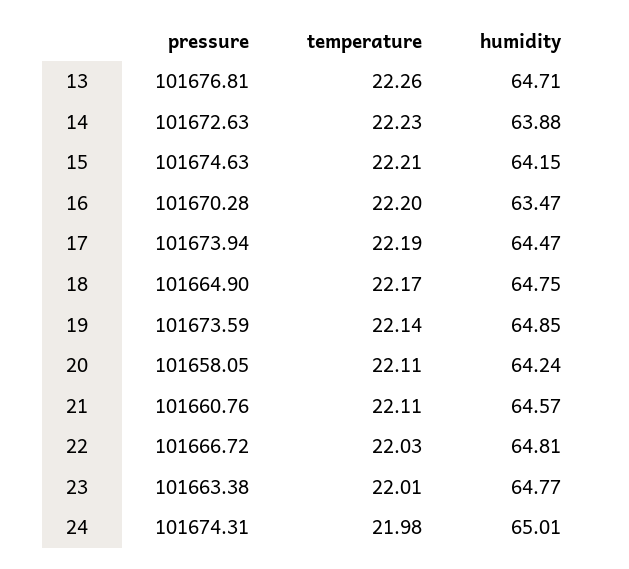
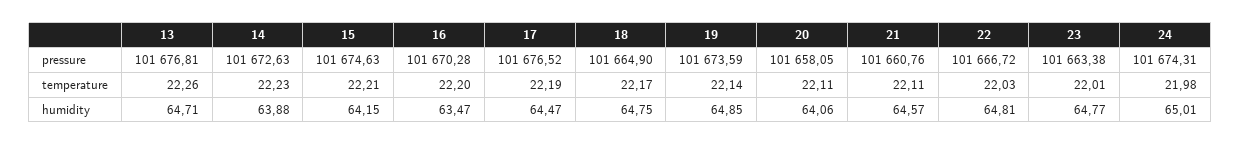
  {
    "pressure": {
      "13": 101676.81,
      "14": 101672.63,
      "15": 101674.63,
      "16": 101670.28,
-     "17": 101673.94,
+     "17": 101676.52,
      "18": 101664.9,
      "19": 101673.59,
      "20": 101658.05,
      "21": 101660.76,
      "22": 101666.72,
      "23": 101663.38,
      "24": 101674.31
    },
    "temperature": {
      "13": 22.26,
      "14": 22.23,
      "15": 22.21,
      "16": 22.2,
      "17": 22.19,
      "18": 22.17,
      "19": 22.14,
      "20": 22.11,
      "21": 22.11,
      "22": 22.03,
      "23": 22.01,
      "24": 21.98
    },
    "humidity": {
      "13": 64.71,
      "14": 63.88,
      "15": 64.15,
      "16": 63.47,
      "17": 64.47,
      "18": 64.75,
      "19": 64.85,
-     "20": 64.24,
+     "20": 64.06,
      "21": 64.57,
      "22": 64.81,
      "23": 64.77,
      "24": 65.01
    }
  }

